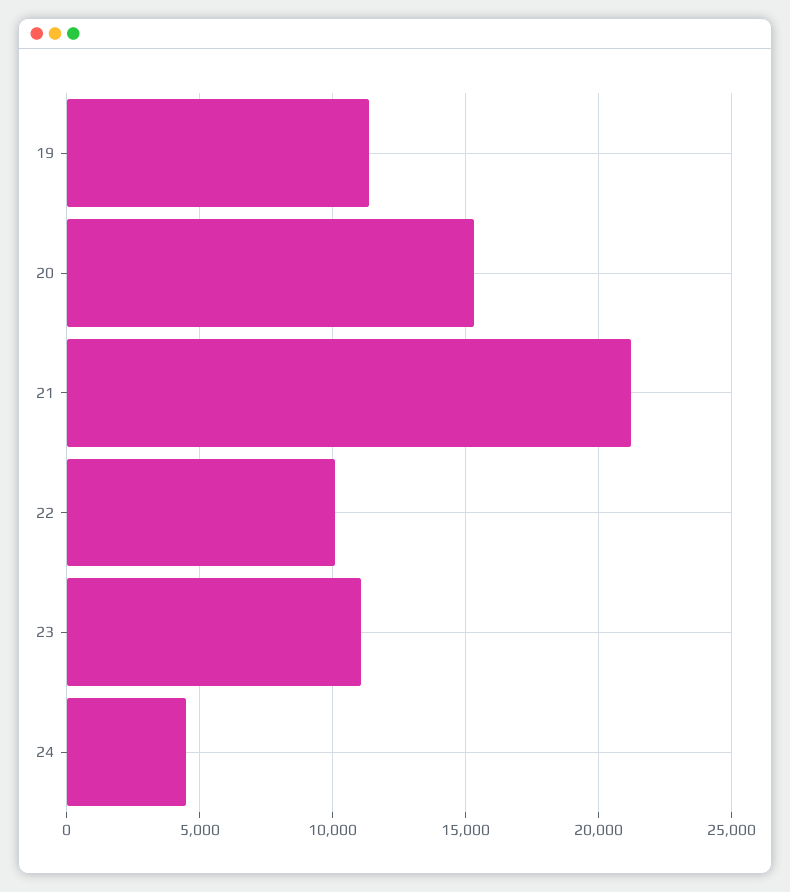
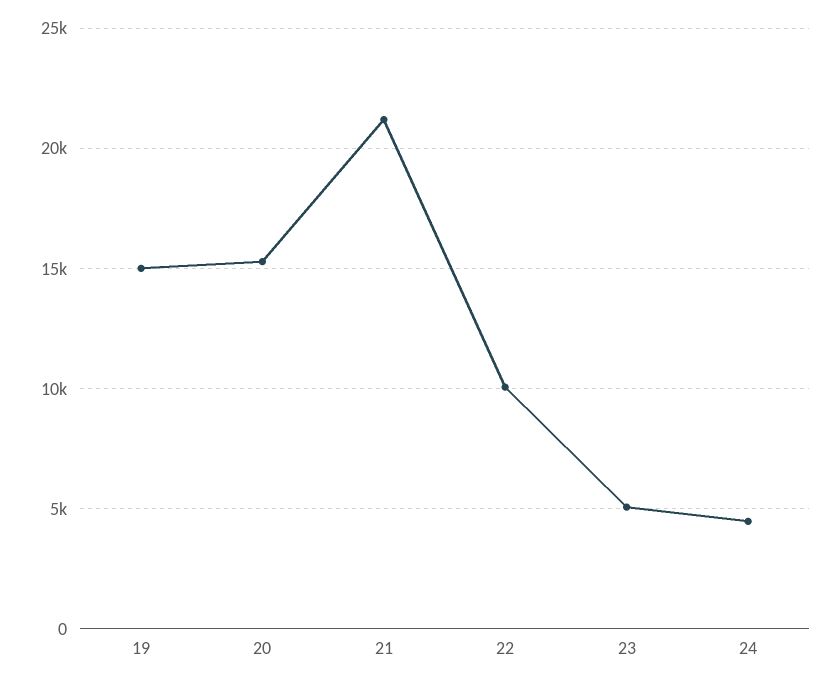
  {
-   "19": 11500,
+   "19": 15000,
    "20": 15500,
    "21": 21000,
    "22": 10000,
-   "23": 11000,
+   "23": 5000,
    "24": 4500
  }

